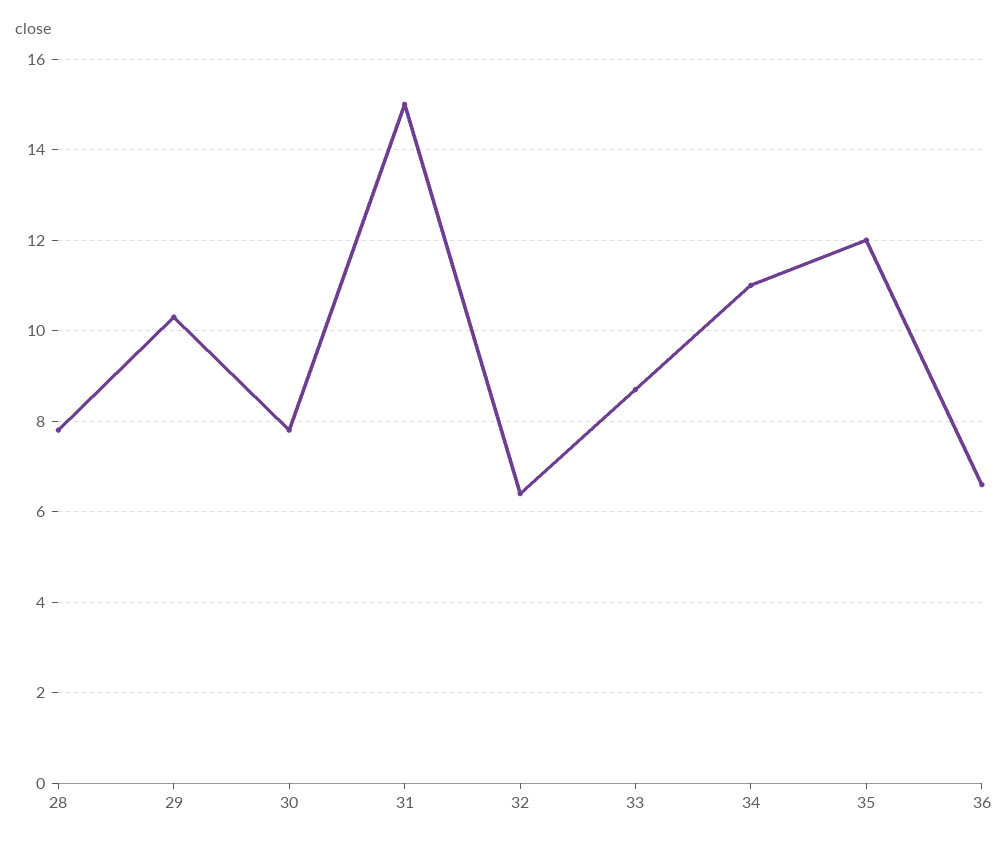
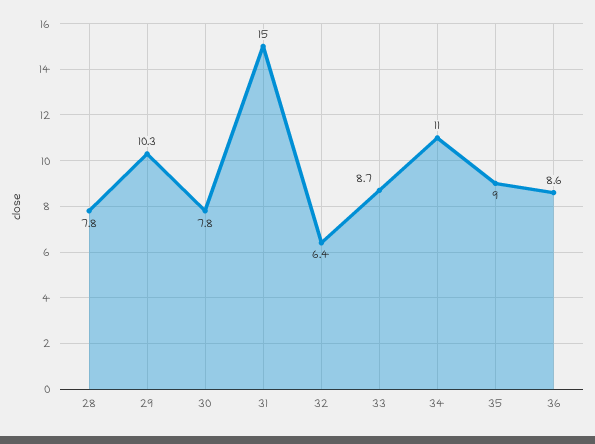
  {
    "28": 7.8,
    "29": 10.3,
    "30": 7.8,
    "31": 15,
    "32": 6.4,
    "33": 8.7,
    "34": 11,
-   "35": 12,
+   "35": 9,
-   "36": 6.5
+   "36": 8.6
  }

